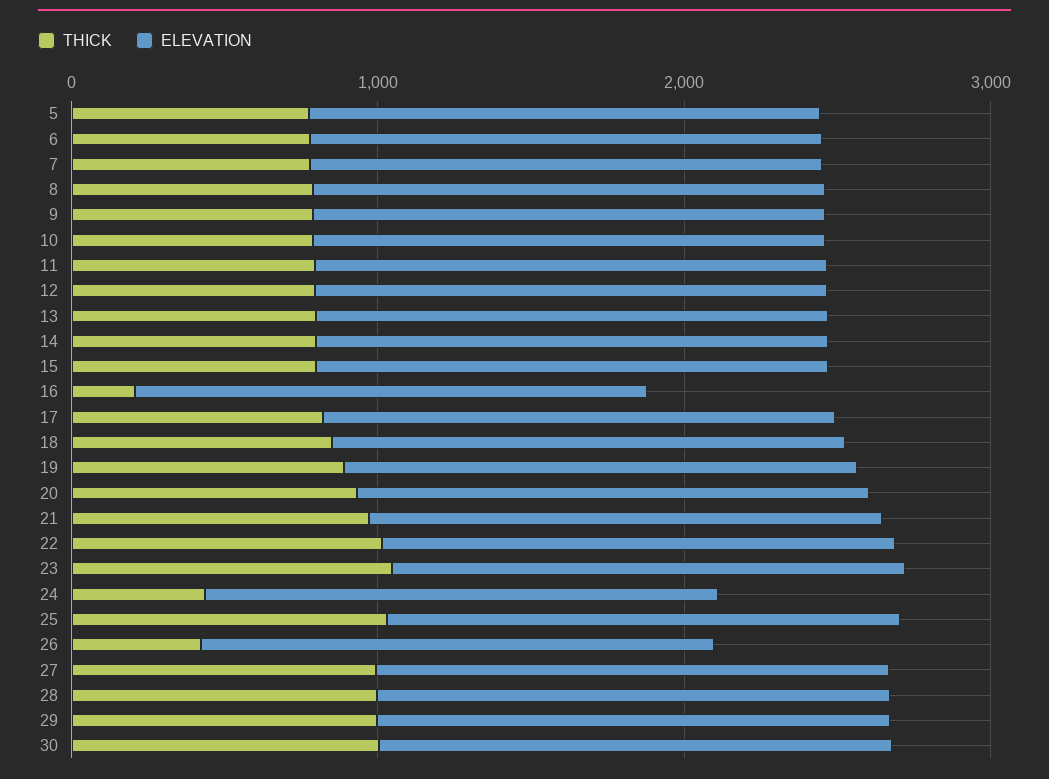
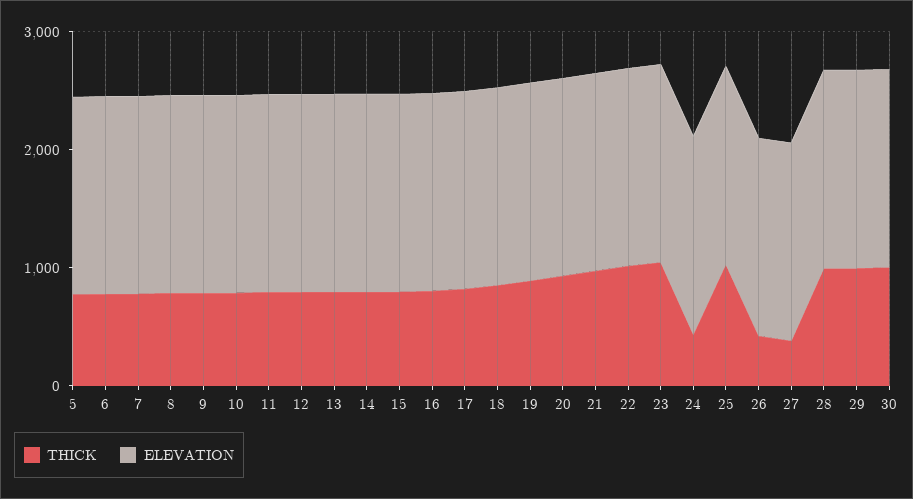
  {
    "THICK": {
      "5": 800,
      "6": 800,
      "7": 800,
      "8": 800,
      "9": 800,
      "10": 800,
      "11": 800,
      "12": 800,
      "13": 800,
      "14": 800,
      "15": 800,
-     "16": 200,
+     "16": 800,
      "17": 800,
      "18": 800,
      "19": 800,
      "20": 1000,
      "21": 1000,
      "22": 1000,
      "23": 1000,
      "24": 400,
      "25": 1000,
      "26": 400,
-     "27": 1000,
+     "27": 400,
      "28": 1000,
      "29": 1000,
      "30": 1000
    },
    "ELEVATION": {
      "5": 1600,
      "6": 1600,
      "7": 1600,
      "8": 1600,
      "9": 1600,
      "10": 1600,
      "11": 1600,
      "12": 1600,
      "13": 1600,
      "14": 1600,
      "15": 1600,
      "16": 1600,
      "17": 1600,
      "18": 1600,
      "19": 1600,
      "20": 1600,
      "21": 1600,
      "22": 1600,
      "23": 1600,
      "24": 1600,
      "25": 1600,
      "26": 1600,
      "27": 1600,
      "28": 1600,
      "29": 1600,
      "30": 1600
    }
  }

